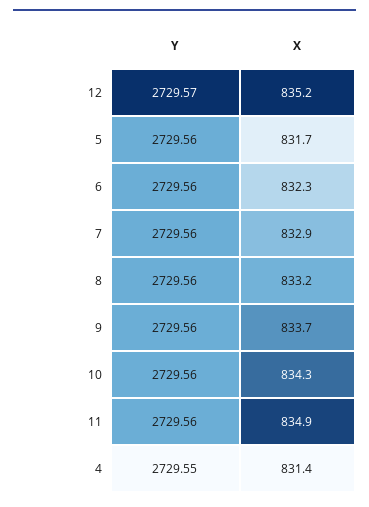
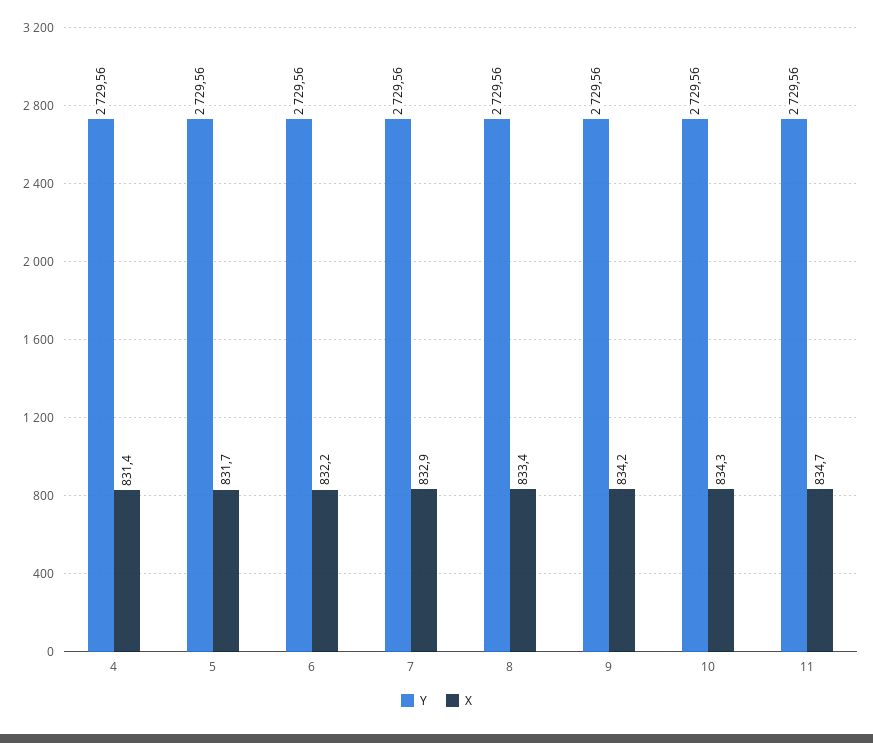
  {
    "Y": {
-     "12": 2729.57,
      "5": 2729.56,
      "6": 2729.56,
      "7": 2729.56,
      "8": 2729.56,
      "9": 2729.56,
      "10": 2729.56,
      "11": 2729.56,
-     "4": 2729.55
+     "4": 2729.56
    },
    "X": {
-     "12": 835.2,
      "5": 831.7,
-     "6": 832.3,
+     "6": 832.2,
      "7": 832.9,
-     "8": 833.2,
+     "8": 833.4,
-     "9": 833.7,
+     "9": 834.2,
      "10": 834.3,
-     "11": 834.9,
+     "11": 834.7,
      "4": 831.4
    }
  }

